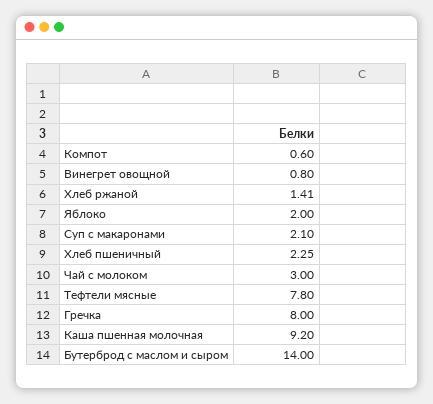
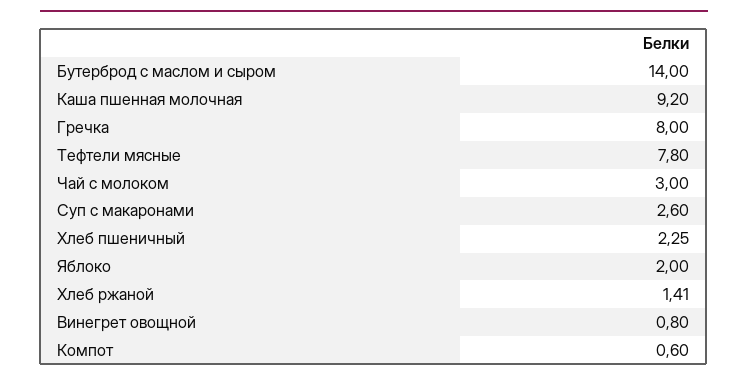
  {
    "Компот": 0.6,
    "Винегрет овощной": 0.8,
    "Хлеб ржаной": 1.41,
    "Яблоко": 2,
-   "Суп с макаронами": 2.1,
+   "Суп с макаронами": 2.6,
    "Хлеб пшеничный": 2.25,
    "Чай с молоком": 3,
    "Тефтели мясные": 7.8,
    "Гречка": 8,
    "Каша пшенная молочная": 9.2,
    "Бутерброд с маслом и сыром": 14
  }

